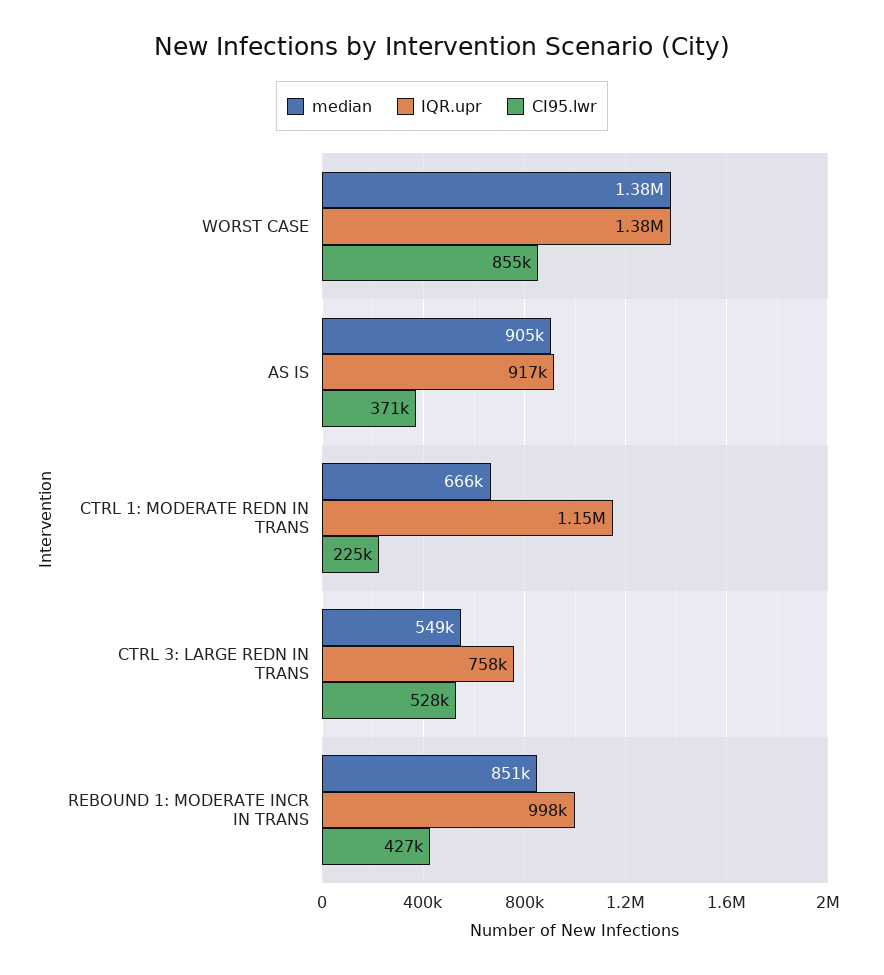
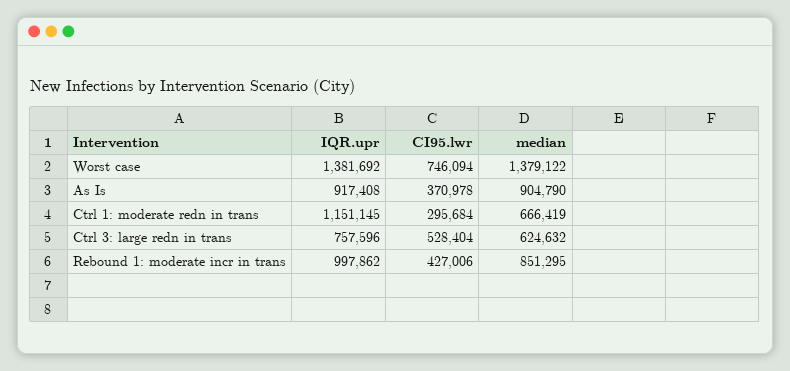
  {
    "median": {
      "WORST CASE": 1379122,
      "AS IS": 904790,
      "CTRL 1: MODERATE REDN IN TRANS": 666419,
-     "CTRL 3: LARGE REDN IN TRANS": 549000,
+     "CTRL 3: LARGE REDN IN TRANS": 624632,
      "REBOUND 1: MODERATE INCR IN TRANS": 851295
    },
    "IQR.upr": {
      "WORST CASE": 1381692,
      "AS IS": 917408,
      "CTRL 1: MODERATE REDN IN TRANS": 1151145,
      "CTRL 3: LARGE REDN IN TRANS": 757596,
      "REBOUND 1: MODERATE INCR IN TRANS": 997862
    },
    "CI95.lwr": {
-     "WORST CASE": 855000,
+     "WORST CASE": 746094,
      "AS IS": 370978,
-     "CTRL 1: MODERATE REDN IN TRANS": 225000,
+     "CTRL 1: MODERATE REDN IN TRANS": 295684,
      "CTRL 3: LARGE REDN IN TRANS": 528404,
      "REBOUND 1: MODERATE INCR IN TRANS": 427006
    }
  }

